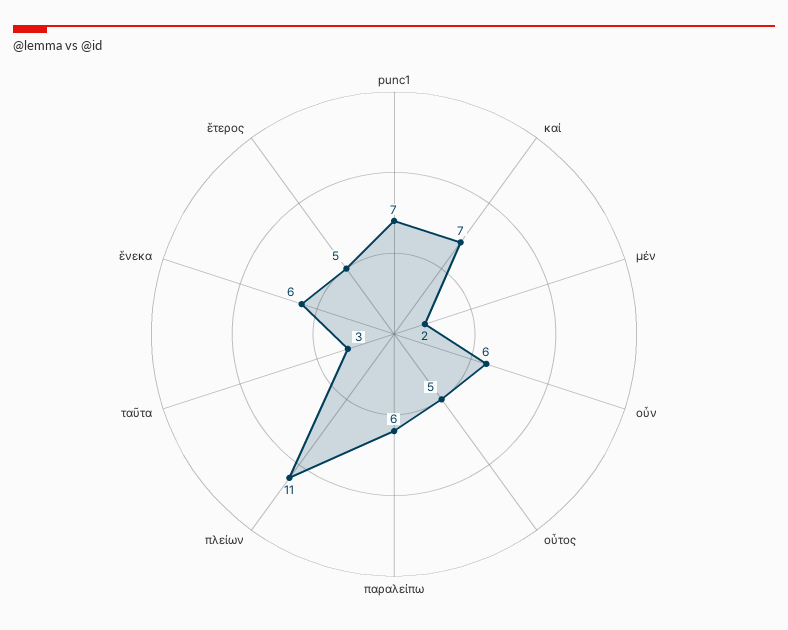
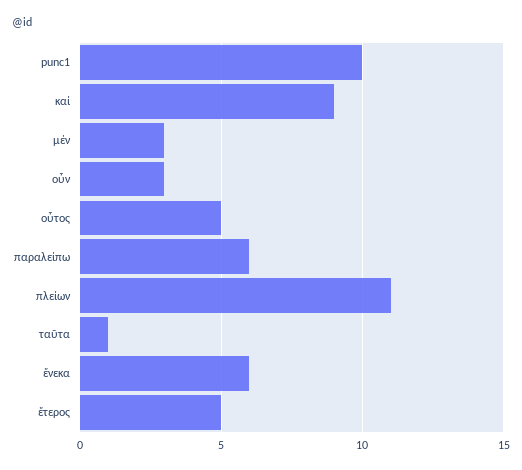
  {
-   "punc1": 7,
+   "punc1": 10,
-   "καί": 7,
+   "καί": 9,
-   "μέν": 2,
+   "μέν": 3,
-   "οὖν": 6,
+   "οὖν": 3,
    "οὗτος": 5,
    "παραλείπω": 6,
    "πλείων": 11,
-   "ταῦτα": 3,
+   "ταῦτα": 1,
    "ἕνεκα": 6,
    "ἕτερος": 5
  }

